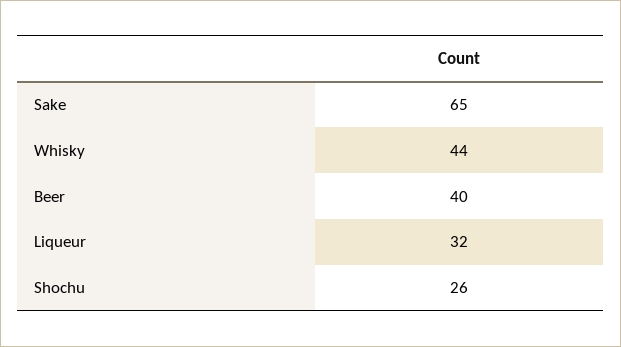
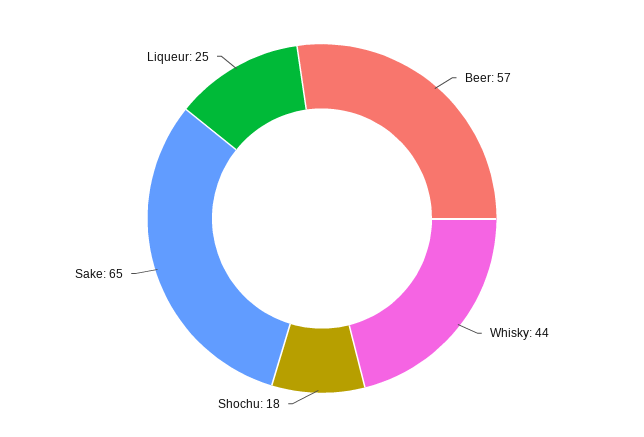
  {
    "Sake": 65,
    "Whisky": 44,
-   "Beer": 40,
+   "Beer": 57,
-   "Liqueur": 32,
+   "Liqueur": 25,
-   "Shochu": 26
+   "Shochu": 18
  }

